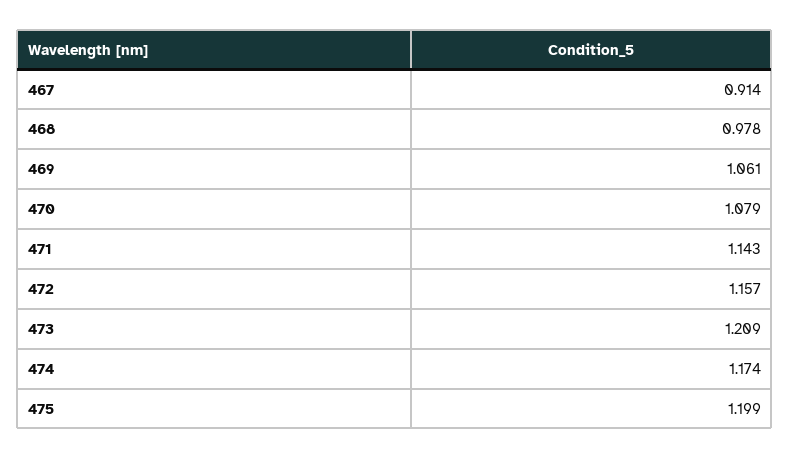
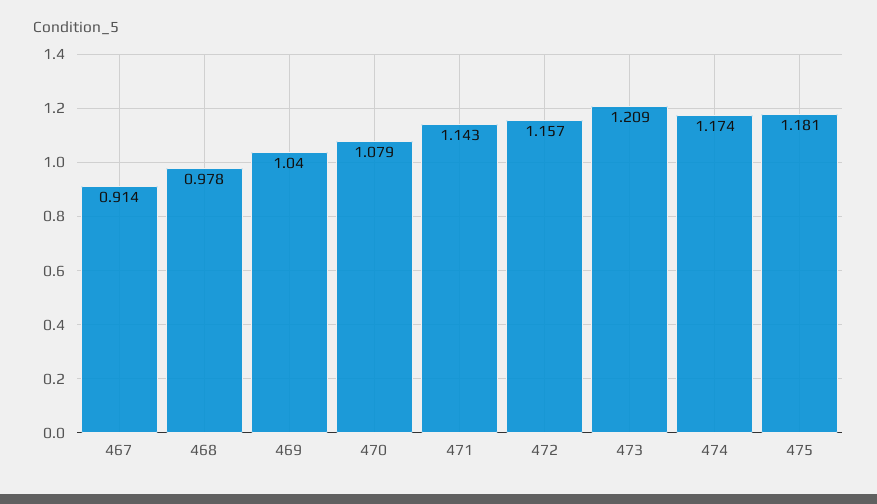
  {
    "467": 0.914,
    "468": 0.978,
-   "469": 1.061,
+   "469": 1.04,
    "470": 1.079,
    "471": 1.143,
    "472": 1.157,
    "473": 1.209,
    "474": 1.174,
-   "475": 1.199
+   "475": 1.181
  }

